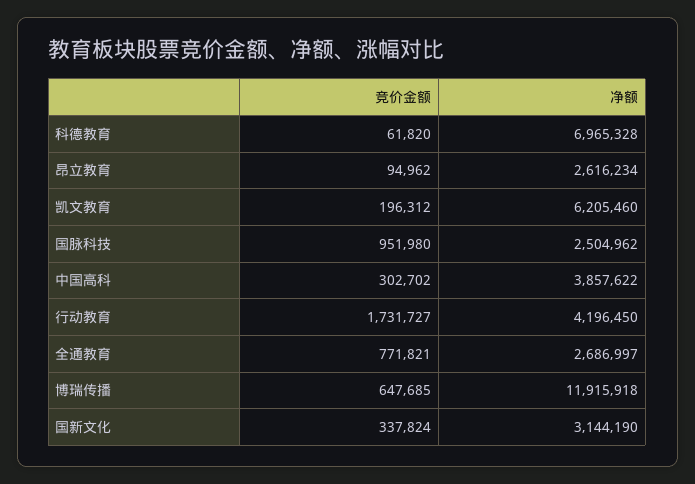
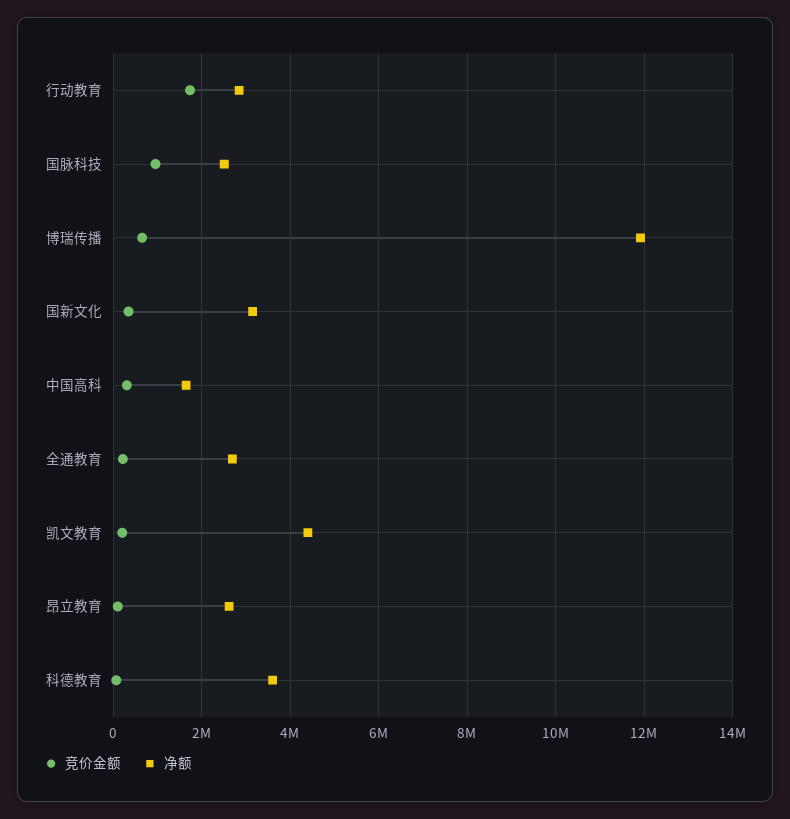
  {
    "竞价金额": {
      "科德教育": 61820,
      "昂立教育": 94962,
      "凯文教育": 196312,
      "国脉科技": 951980,
      "中国高科": 302702,
      "行动教育": 1731727,
-     "全通教育": 771821,
+     "全通教育": 200000,
      "博瑞传播": 647685,
      "国新文化": 337824
    },
    "净额": {
-     "科德教育": 6965328,
+     "科德教育": 3600000,
      "昂立教育": 2616234,
-     "凯文教育": 6205460,
+     "凯文教育": 4400000,
      "国脉科技": 2504962,
-     "中国高科": 3857622,
+     "中国高科": 1600000,
-     "行动教育": 4196450,
+     "行动教育": 2800000,
      "全通教育": 2686997,
      "博瑞传播": 11915918,
      "国新文化": 3144190
    }
  }

